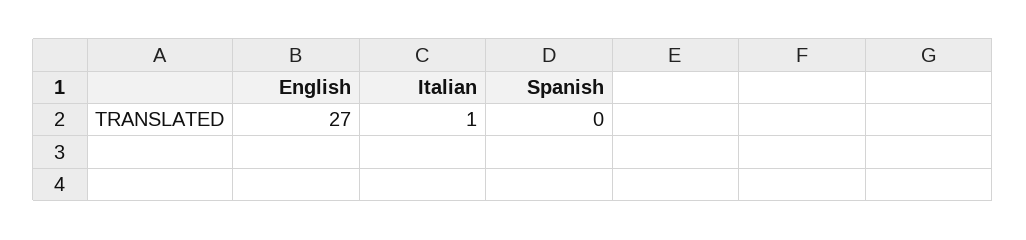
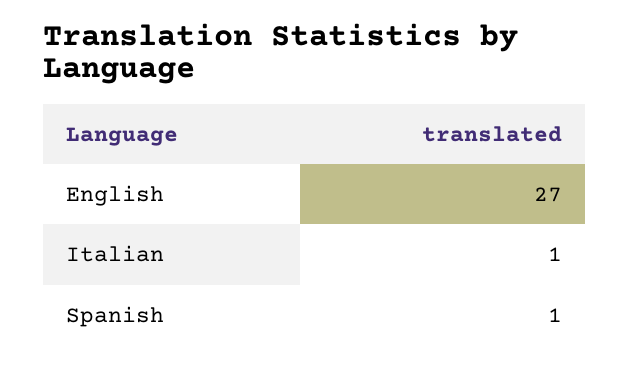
  {
    "English": 27,
    "Italian": 1,
-   "Spanish": 0
+   "Spanish": 1
  }

